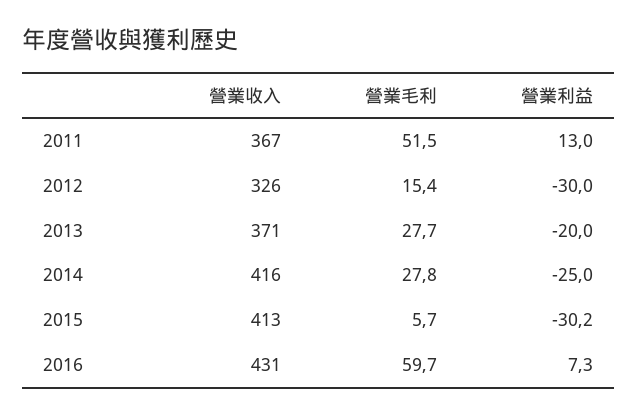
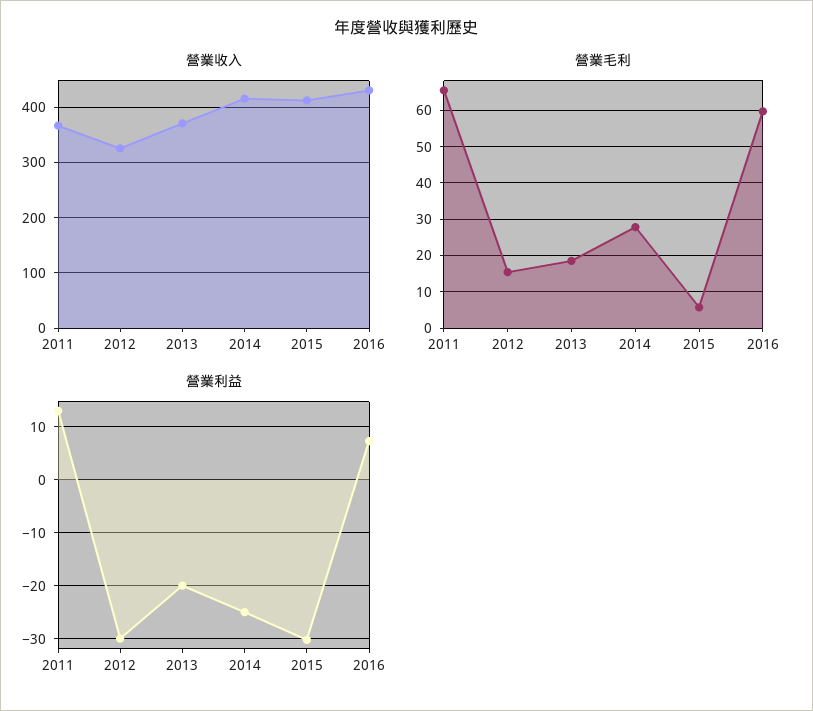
  {
    "營業收入": {
      "2011": 367,
      "2012": 326,
      "2013": 371,
      "2014": 416,
      "2015": 413,
      "2016": 431
    },
    "營業毛利": {
-     "2011": 51.5,
+     "2011": 66,
      "2012": 15.4,
-     "2013": 27.7,
+     "2013": 18,
      "2014": 27.8,
      "2015": 5.7,
      "2016": 59.7
    },
    "營業利益": {
      "2011": 13,
      "2012": -30,
      "2013": -20,
      "2014": -25,
      "2015": -30.2,
      "2016": 7.3
    }
  }

